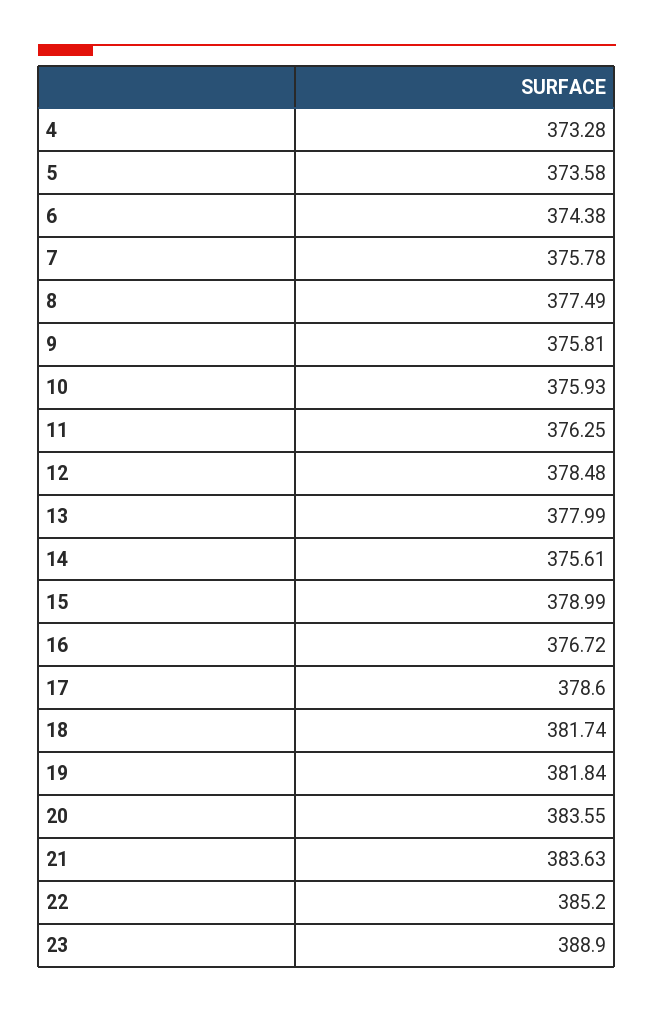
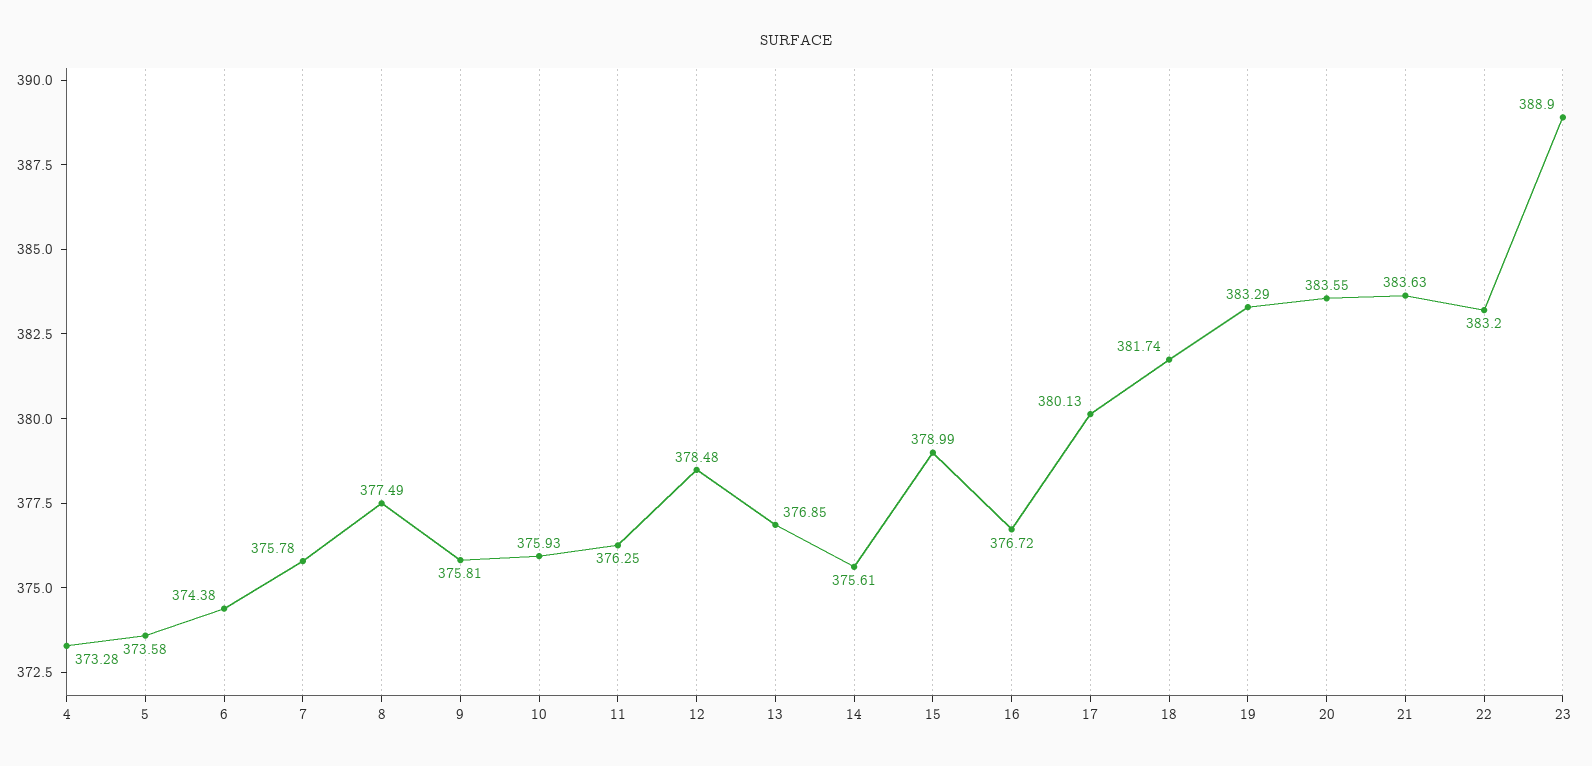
  {
    "4": 373.28,
    "5": 373.58,
    "6": 374.38,
    "7": 375.78,
    "8": 377.49,
    "9": 375.81,
    "10": 375.93,
    "11": 376.25,
    "12": 378.48,
-   "13": 377.99,
+   "13": 376.85,
    "14": 375.61,
    "15": 378.99,
    "16": 376.72,
-   "17": 378.6,
+   "17": 380.13,
    "18": 381.74,
-   "19": 381.84,
+   "19": 383.29,
    "20": 383.55,
    "21": 383.63,
-   "22": 385.2,
+   "22": 383.2,
    "23": 388.9
  }

